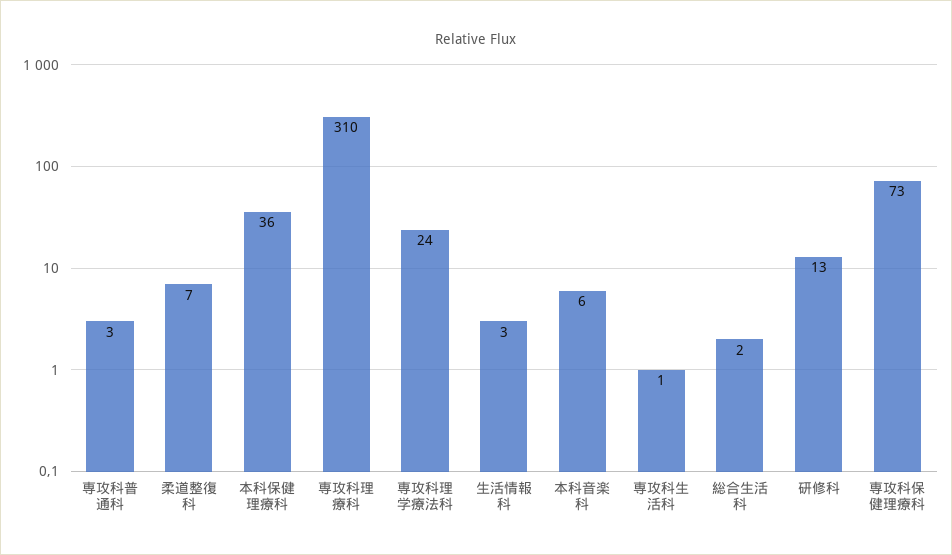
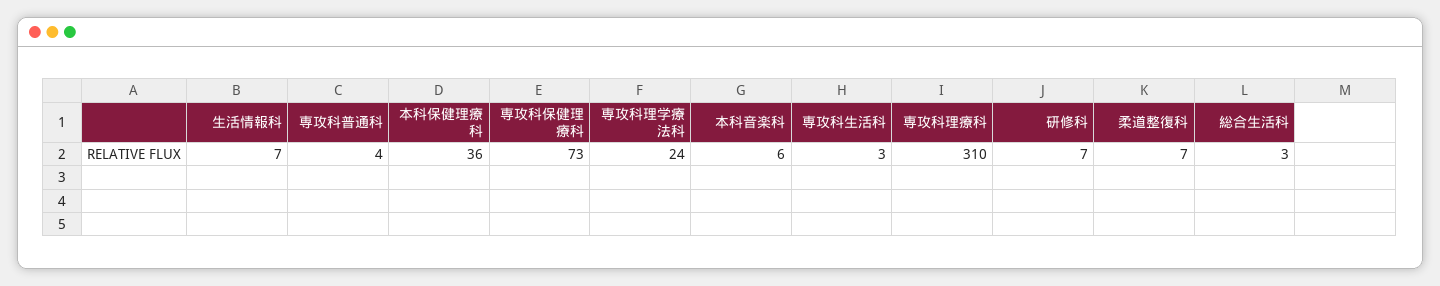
  {
-   "専攻科普通科": 3,
+   "専攻科普通科": 4,
    "柔道整復科": 7,
    "本科保健理療科": 36,
    "専攻科理療科": 310,
    "専攻科理学療法科": 24,
-   "生活情報科": 3,
+   "生活情報科": 7,
    "本科音楽科": 6,
-   "専攻科生活科": 1,
+   "専攻科生活科": 3,
-   "総合生活科": 2,
+   "総合生活科": 3,
-   "研修科": 13,
+   "研修科": 7,
    "専攻科保健理療科": 73
  }

